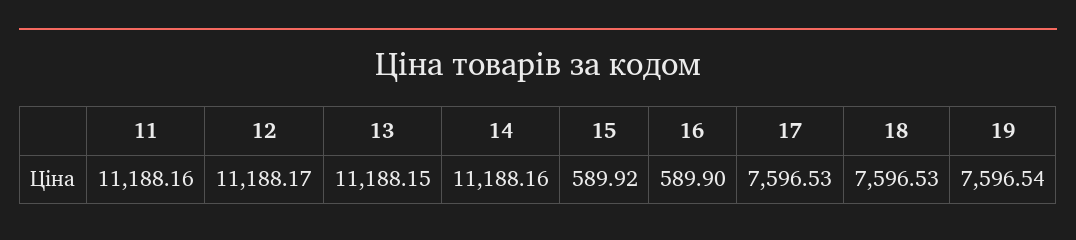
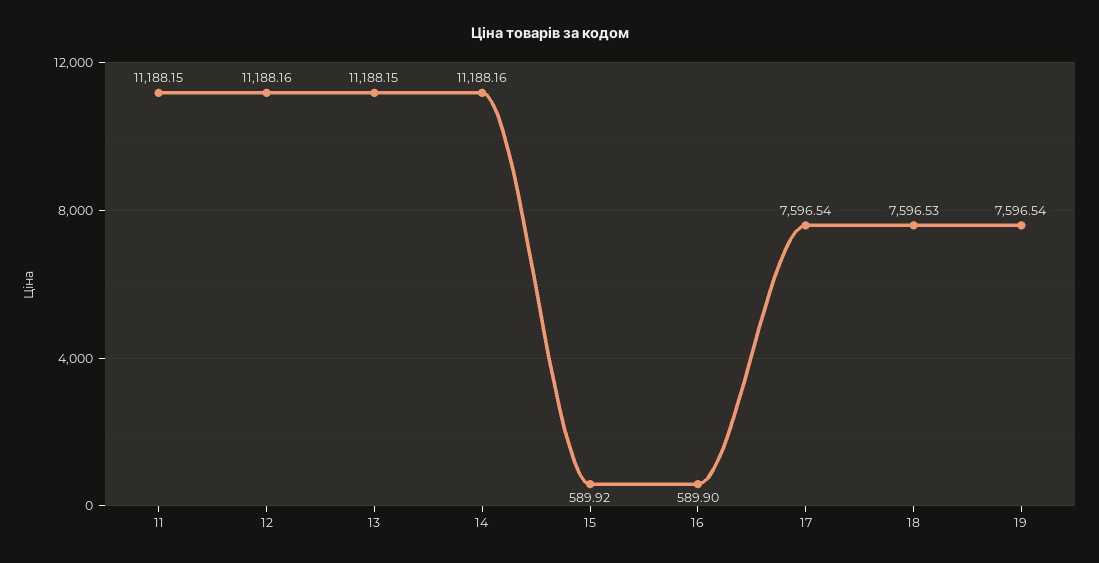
  {
-   "11": 11188.16,
+   "11": 11188.15,
-   "12": 11188.17,
+   "12": 11188.16,
    "13": 11188.15,
    "14": 11188.16,
    "15": 589.92,
    "16": 589.9,
-   "17": 7596.53,
+   "17": 7596.54,
    "18": 7596.53,
    "19": 7596.54
  }

